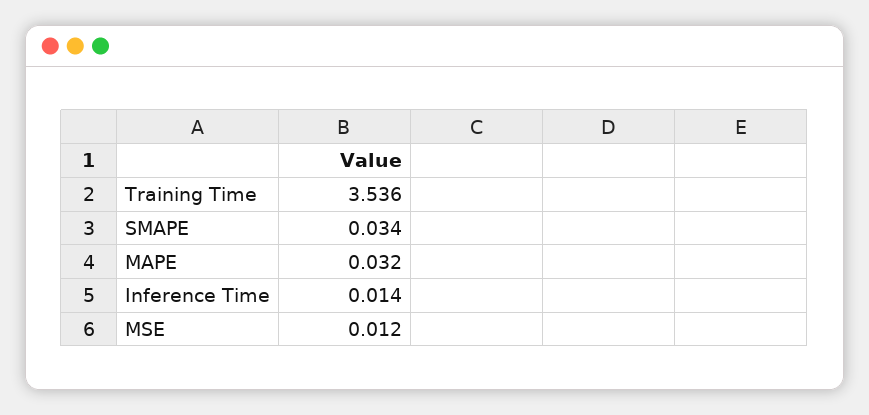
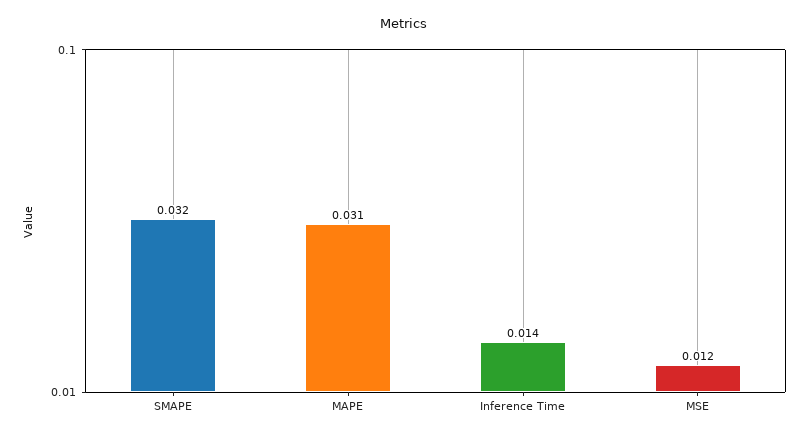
  {
-   "Training Time": 3.536,
-   "SMAPE": 0.034,
+   "SMAPE": 0.032,
-   "MAPE": 0.032,
+   "MAPE": 0.031,
    "Inference Time": 0.014,
    "MSE": 0.012
  }

